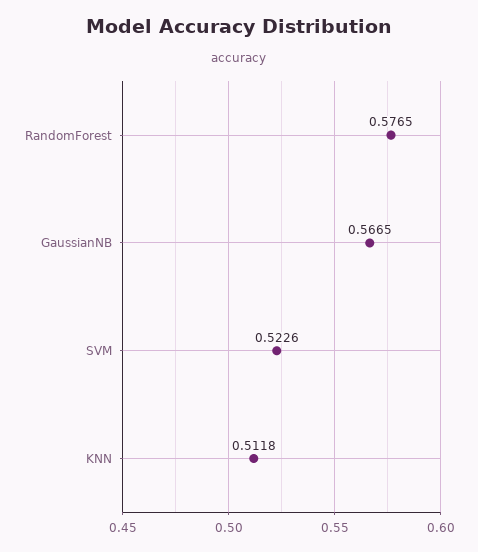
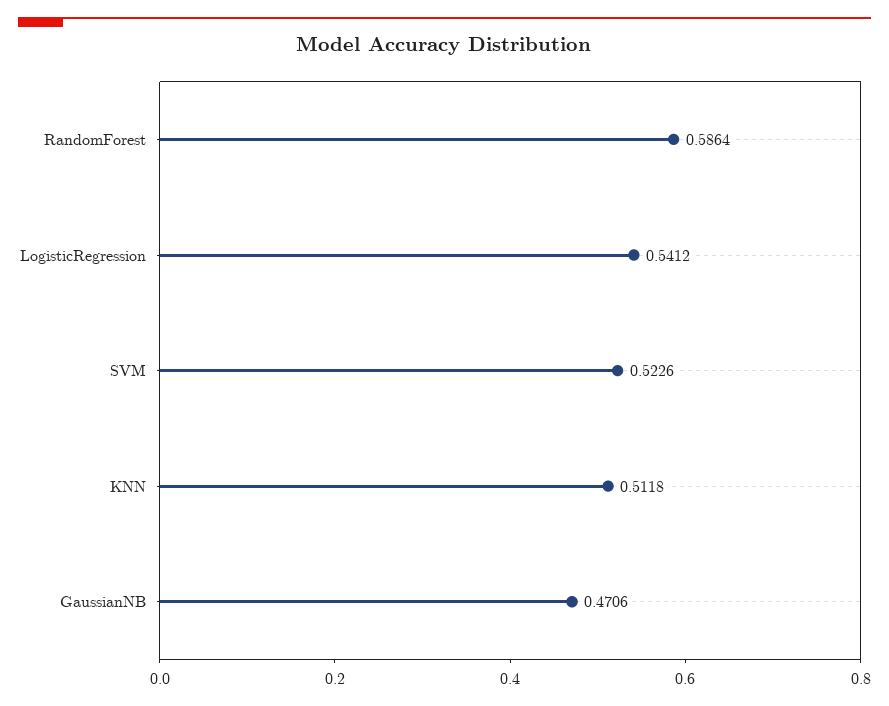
  {
-   "RandomForest": 0.5765,
+   "RandomForest": 0.5864,
-   "GaussianNB": 0.5665,
+   "GaussianNB": 0.4706,
    "SVM": 0.5226,
-   "KNN": 0.5118
+   "KNN": 0.5118,
+   "LogisticRegression": 0.5412
  }

